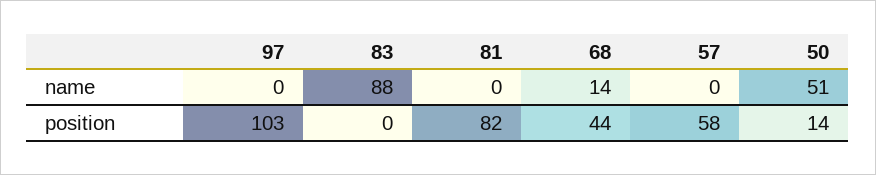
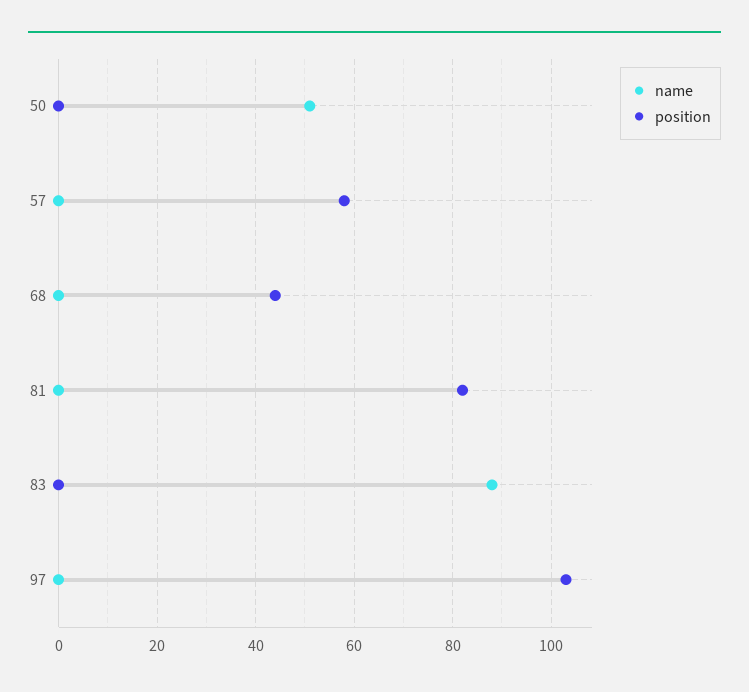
  {
    "name": {
      "97": 0,
      "83": 88,
      "81": 0,
-     "68": 14,
+     "68": 0,
      "57": 0,
      "50": 51
    },
    "position": {
      "97": 103,
      "83": 0,
      "81": 82,
      "68": 44,
      "57": 58,
-     "50": 14
+     "50": 0
    }
  }

